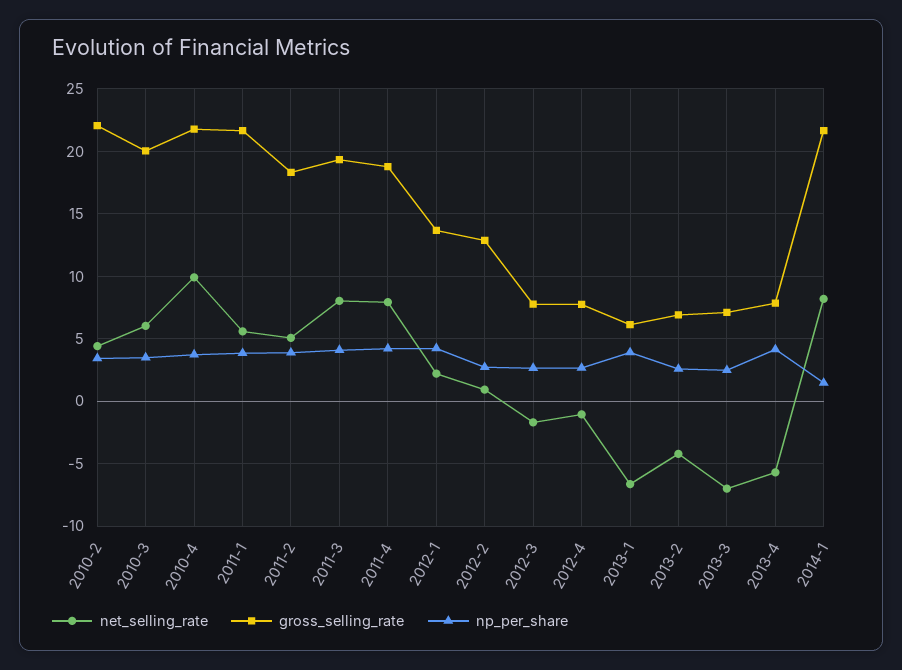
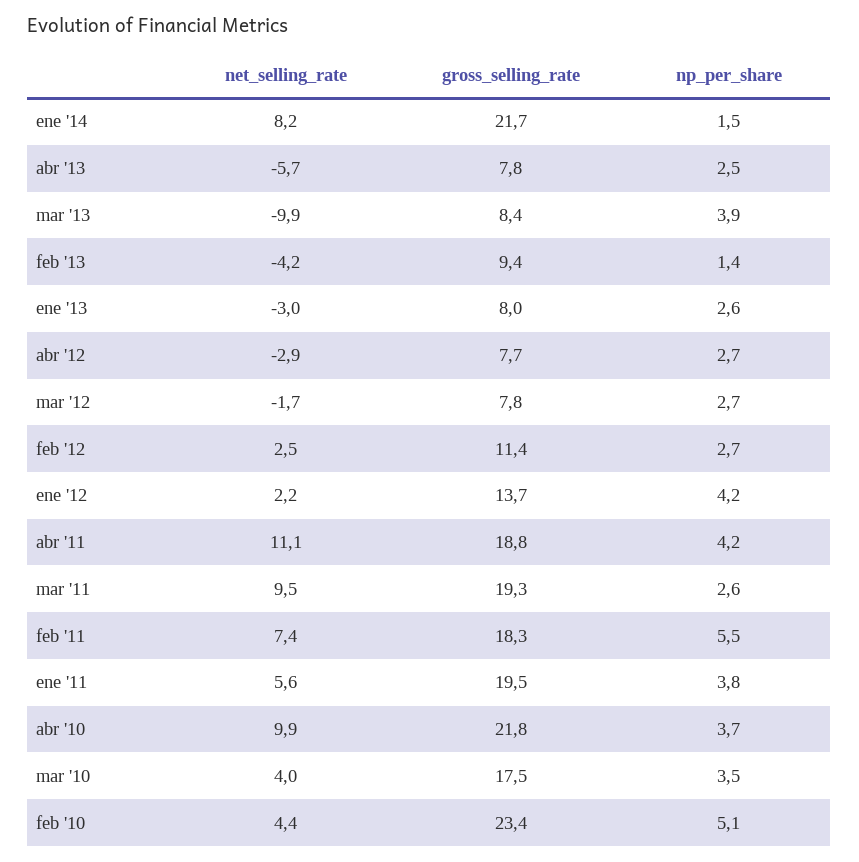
  {
    "net_selling_rate": {
      "2010-2": 4.4,
-     "2010-3": 6,
+     "2010-3": 4,
      "2010-4": 9.9,
      "2011-1": 5.6,
-     "2011-2": 5,
+     "2011-2": 7.4,
-     "2011-3": 8,
+     "2011-3": 9.5,
-     "2011-4": 8,
+     "2011-4": 11.1,
      "2012-1": 2.2,
-     "2012-2": 1,
+     "2012-2": 2.5,
      "2012-3": -1.7,
-     "2012-4": -1,
+     "2012-4": -2.9,
-     "2013-1": -6.5,
+     "2013-1": -3,
      "2013-2": -4.2,
-     "2013-3": -7,
+     "2013-3": -9.9,
      "2013-4": -5.7,
      "2014-1": 8.2
    },
    "gross_selling_rate": {
-     "2010-2": 22,
+     "2010-2": 23.4,
-     "2010-3": 20,
+     "2010-3": 17.5,
      "2010-4": 21.8,
-     "2011-1": 21.5,
+     "2011-1": 19.5,
      "2011-2": 18.3,
      "2011-3": 19.3,
      "2011-4": 18.8,
      "2012-1": 13.7,
-     "2012-2": 13,
+     "2012-2": 11.4,
      "2012-3": 7.8,
      "2012-4": 7.7,
-     "2013-1": 6,
+     "2013-1": 8,
-     "2013-2": 7,
+     "2013-2": 9.4,
-     "2013-3": 7,
+     "2013-3": 8.4,
      "2013-4": 7.8,
      "2014-1": 21.7
    },
    "np_per_share": {
-     "2010-2": 3.5,
+     "2010-2": 5.1,
      "2010-3": 3.5,
      "2010-4": 3.7,
      "2011-1": 3.8,
-     "2011-2": 4,
+     "2011-2": 5.5,
-     "2011-3": 4,
+     "2011-3": 2.6,
      "2011-4": 4.2,
      "2012-1": 4.2,
      "2012-2": 2.7,
      "2012-3": 2.7,
      "2012-4": 2.7,
-     "2013-1": 4,
+     "2013-1": 2.6,
-     "2013-2": 2.5,
+     "2013-2": 1.4,
-     "2013-3": 2.5,
+     "2013-3": 3.9,
-     "2013-4": 4,
+     "2013-4": 2.5,
      "2014-1": 1.5
    }
  }

